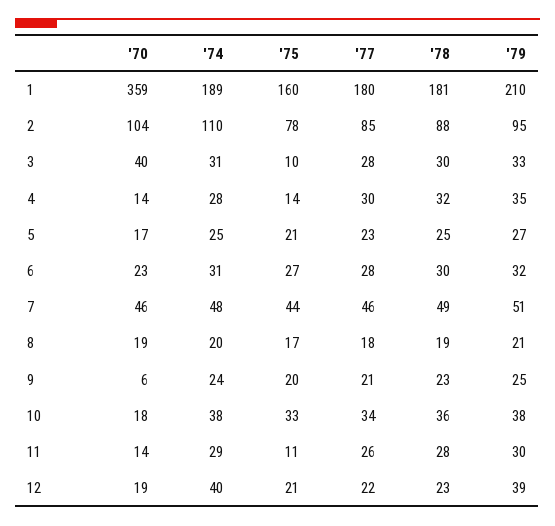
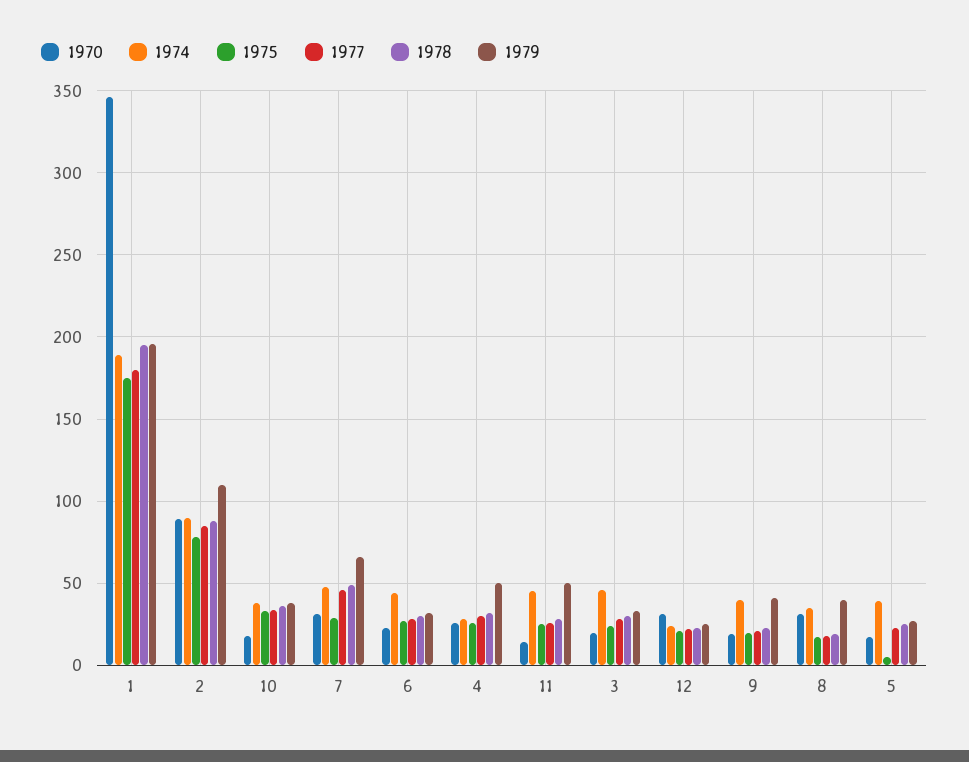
  {
    "'70": {
-     "1": 359,
+     "1": 345,
-     "2": 104,
+     "2": 90,
-     "3": 40,
+     "3": 20,
-     "4": 14,
+     "4": 25,
      "5": 17,
      "6": 23,
-     "7": 46,
+     "7": 30,
-     "8": 19,
+     "8": 30,
-     "9": 6,
+     "9": 20,
      "10": 18,
      "11": 14,
-     "12": 19
+     "12": 30
    },
    "'74": {
      "1": 189,
-     "2": 110,
+     "2": 90,
-     "3": 31,
+     "3": 45,
      "4": 28,
-     "5": 25,
+     "5": 40,
-     "6": 31,
+     "6": 45,
      "7": 48,
-     "8": 20,
+     "8": 35,
-     "9": 24,
+     "9": 40,
      "10": 38,
-     "11": 29,
+     "11": 45,
-     "12": 40
+     "12": 25
    },
    "'75": {
-     "1": 160,
+     "1": 175,
      "2": 78,
-     "3": 10,
+     "3": 25,
-     "4": 14,
+     "4": 25,
-     "5": 21,
+     "5": 5,
      "6": 27,
-     "7": 44,
+     "7": 30,
      "8": 17,
      "9": 20,
      "10": 33,
-     "11": 11,
+     "11": 25,
      "12": 21
    },
    "'77": {
      "1": 180,
      "2": 85,
      "3": 28,
      "4": 30,
      "5": 23,
      "6": 28,
      "7": 46,
      "8": 18,
      "9": 21,
      "10": 34,
      "11": 26,
      "12": 22
    },
    "'78": {
-     "1": 181,
+     "1": 195,
      "2": 88,
      "3": 30,
      "4": 32,
      "5": 25,
      "6": 30,
      "7": 49,
      "8": 19,
      "9": 23,
      "10": 36,
      "11": 28,
      "12": 23
    },
    "'79": {
-     "1": 210,
+     "1": 195,
-     "2": 95,
+     "2": 110,
      "3": 33,
-     "4": 35,
+     "4": 50,
      "5": 27,
      "6": 32,
-     "7": 51,
+     "7": 65,
-     "8": 21,
+     "8": 40,
-     "9": 25,
+     "9": 40,
      "10": 38,
-     "11": 30,
+     "11": 50,
-     "12": 39
+     "12": 25
    }
  }

